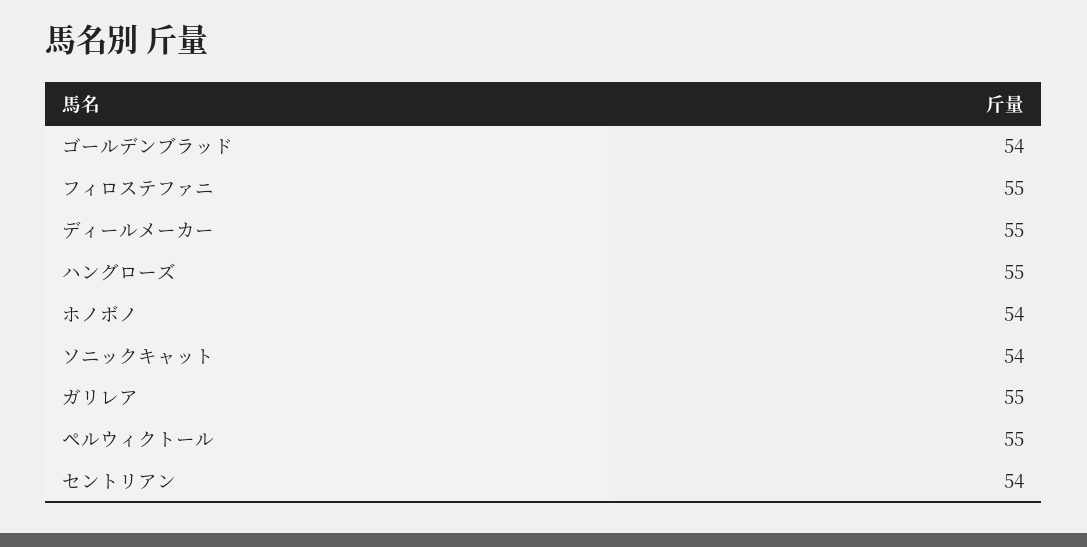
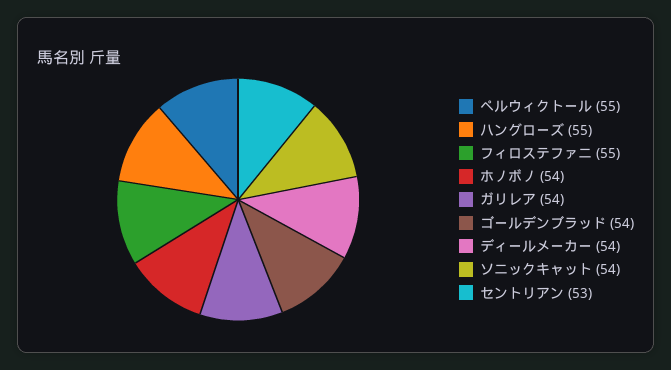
  {
    "ゴールデンブラッド": 54,
    "フィロステファニ": 55,
-   "ディールメーカー": 55,
+   "ディールメーカー": 54,
    "ハングローズ": 55,
    "ホノボノ": 54,
    "ソニックキャット": 54,
-   "ガリレア": 55,
+   "ガリレア": 54,
    "ペルウィクトール": 55,
-   "セントリアン": 54
+   "セントリアン": 53
  }

